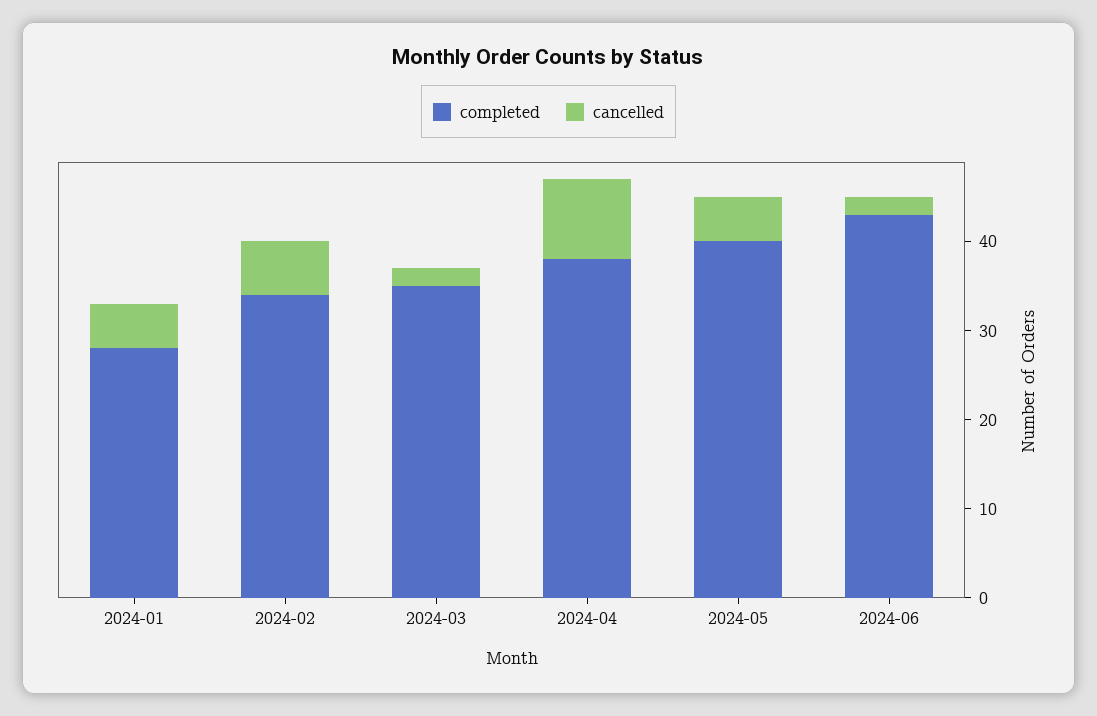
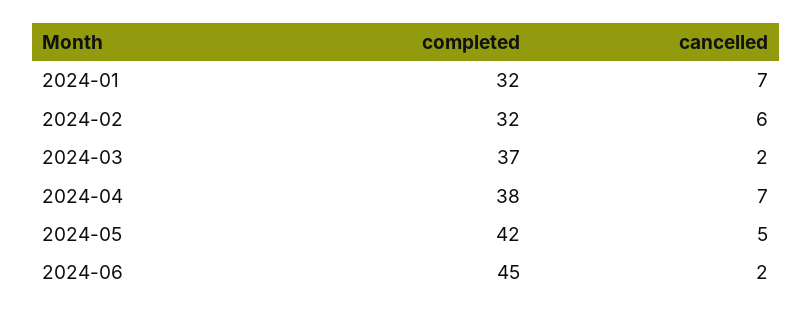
  {
    "completed": {
-     "2024-01": 28,
+     "2024-01": 32,
-     "2024-02": 34,
+     "2024-02": 32,
-     "2024-03": 35,
+     "2024-03": 37,
      "2024-04": 38,
-     "2024-05": 40,
+     "2024-05": 42,
-     "2024-06": 43
+     "2024-06": 45
    },
    "cancelled": {
-     "2024-01": 5,
+     "2024-01": 7,
      "2024-02": 6,
      "2024-03": 2,
-     "2024-04": 9,
+     "2024-04": 7,
      "2024-05": 5,
      "2024-06": 2
    }
  }

